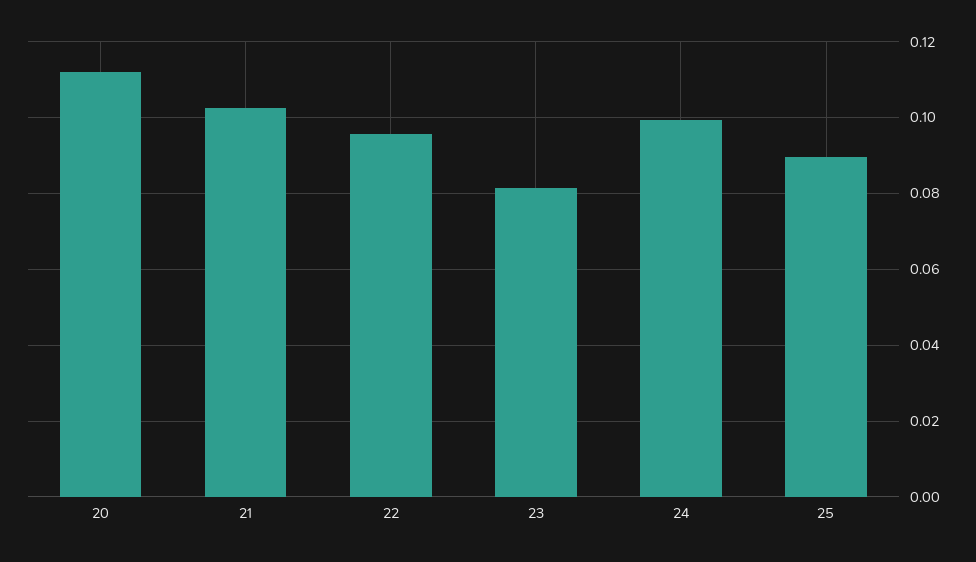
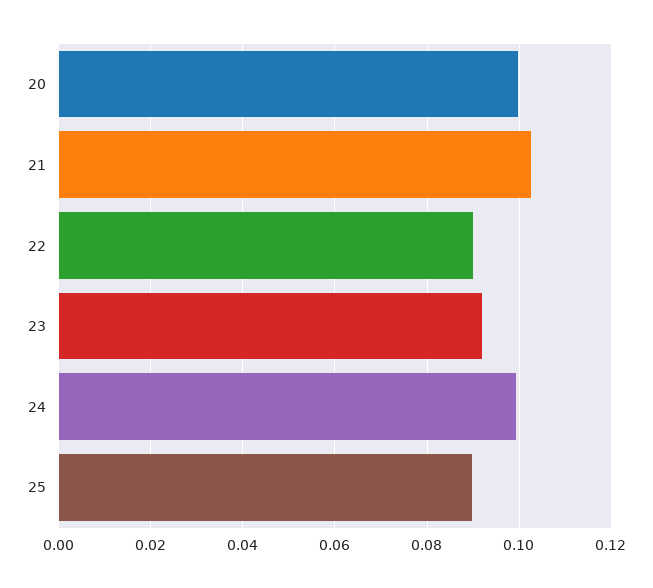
  {
-   "20": 0.112,
+   "20": 0.1,
    "21": 0.102,
-   "22": 0.096,
+   "22": 0.09,
-   "23": 0.082,
+   "23": 0.092,
    "24": 0.1,
    "25": 0.09
  }

